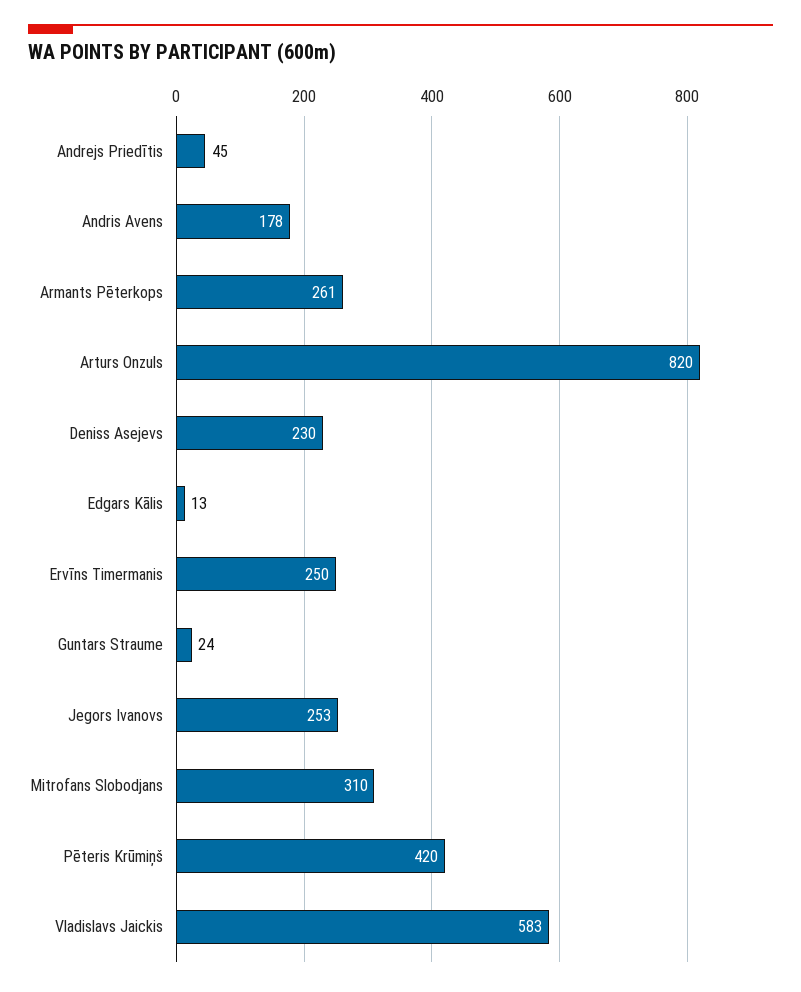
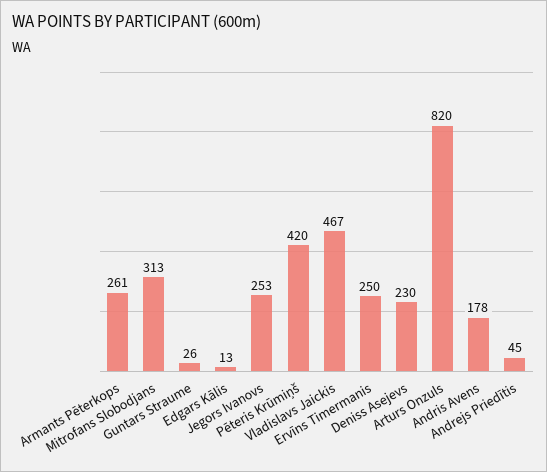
  {
    "Andrejs Priedītis": 45,
    "Andris Avens": 178,
    "Armants Pēterkops": 261,
    "Arturs Onzuls": 820,
    "Deniss Asejevs": 230,
    "Edgars Kālis": 13,
    "Ervīns Timermanis": 250,
-   "Guntars Straume": 24,
+   "Guntars Straume": 26,
    "Jegors Ivanovs": 253,
-   "Mitrofans Slobodjans": 310,
+   "Mitrofans Slobodjans": 313,
    "Pēteris Krūmiņš": 420,
-   "Vladislavs Jaickis": 583
+   "Vladislavs Jaickis": 467
  }

